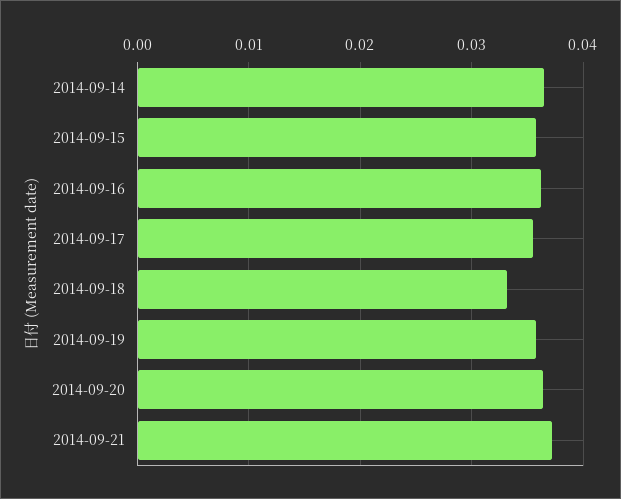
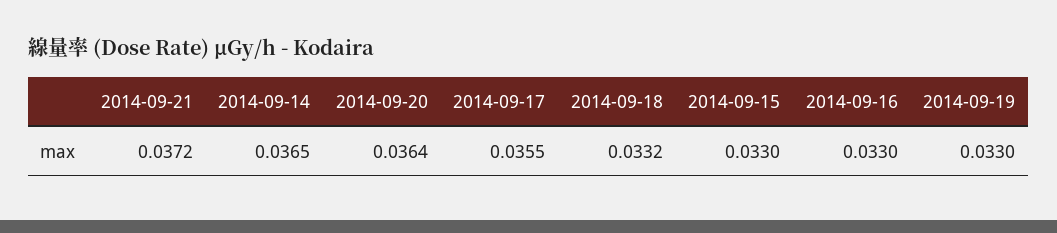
  {
    "2014-09-14": 0.0365,
-   "2014-09-15": 0.036,
+   "2014-09-15": 0.033,
-   "2014-09-16": 0.036,
+   "2014-09-16": 0.033,
    "2014-09-17": 0.0355,
    "2014-09-18": 0.0332,
-   "2014-09-19": 0.036,
+   "2014-09-19": 0.033,
    "2014-09-20": 0.0364,
    "2014-09-21": 0.0372
  }

